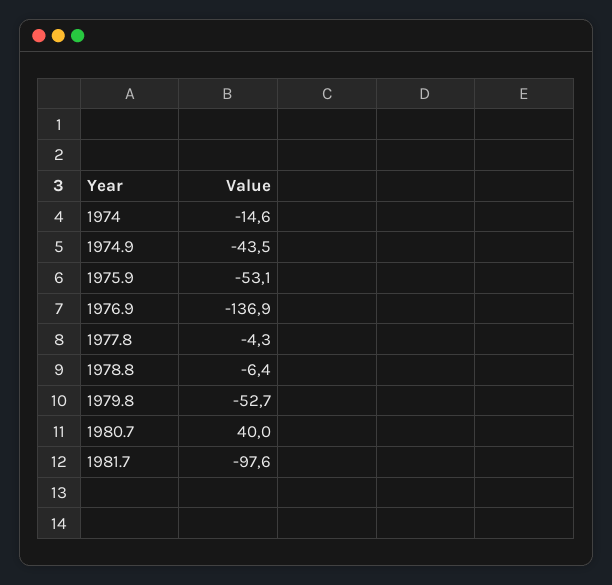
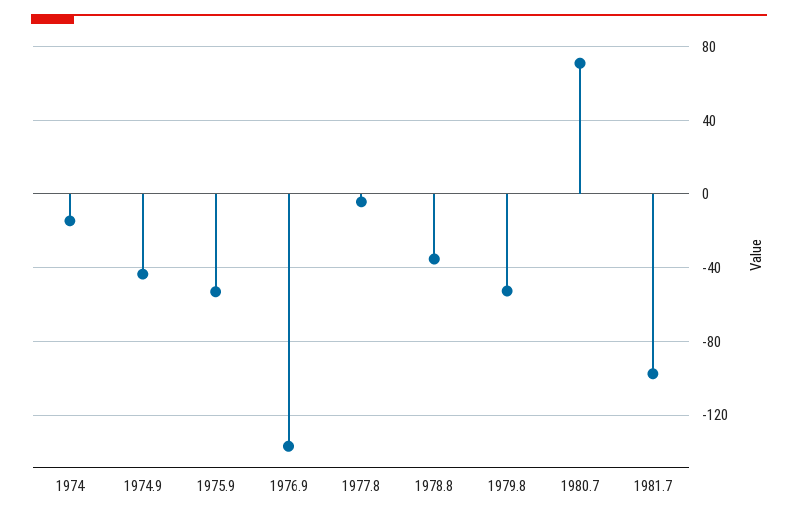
  {
    "1974": -14.6,
    "1974.9": -43.5,
    "1975.9": -53.1,
    "1976.9": -136.9,
    "1977.8": -4.3,
-   "1978.8": -6.4,
+   "1978.8": -35,
    "1979.8": -52.7,
-   "1980.7": 40,
+   "1980.7": 70,
    "1981.7": -97.6
  }

